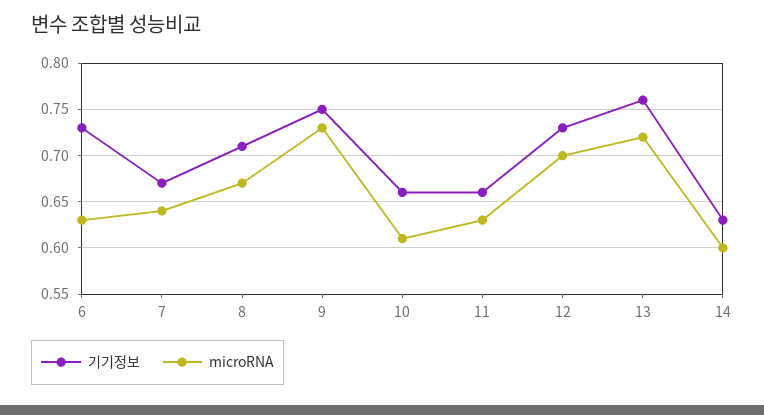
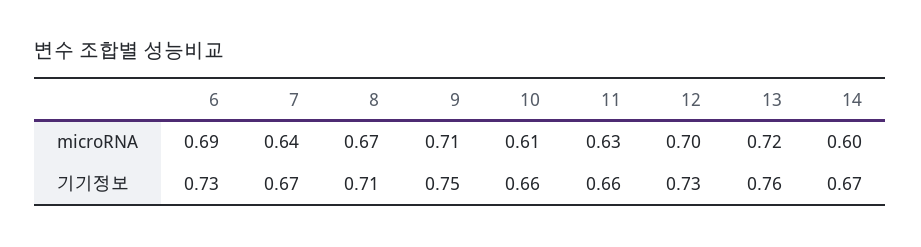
  {
    "기기정보": {
      "6": 0.73,
      "7": 0.67,
      "8": 0.71,
      "9": 0.75,
      "10": 0.66,
      "11": 0.66,
      "12": 0.73,
      "13": 0.76,
-     "14": 0.63
+     "14": 0.67
    },
    "microRNA": {
-     "6": 0.63,
+     "6": 0.69,
      "7": 0.64,
      "8": 0.67,
-     "9": 0.73,
+     "9": 0.71,
      "10": 0.61,
      "11": 0.63,
      "12": 0.7,
      "13": 0.72,
      "14": 0.6
    }
  }

